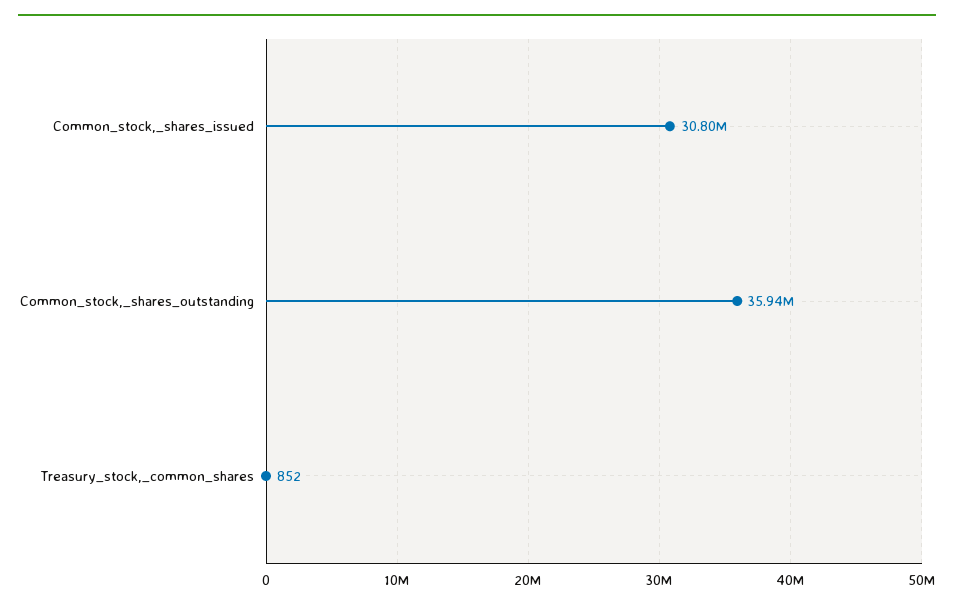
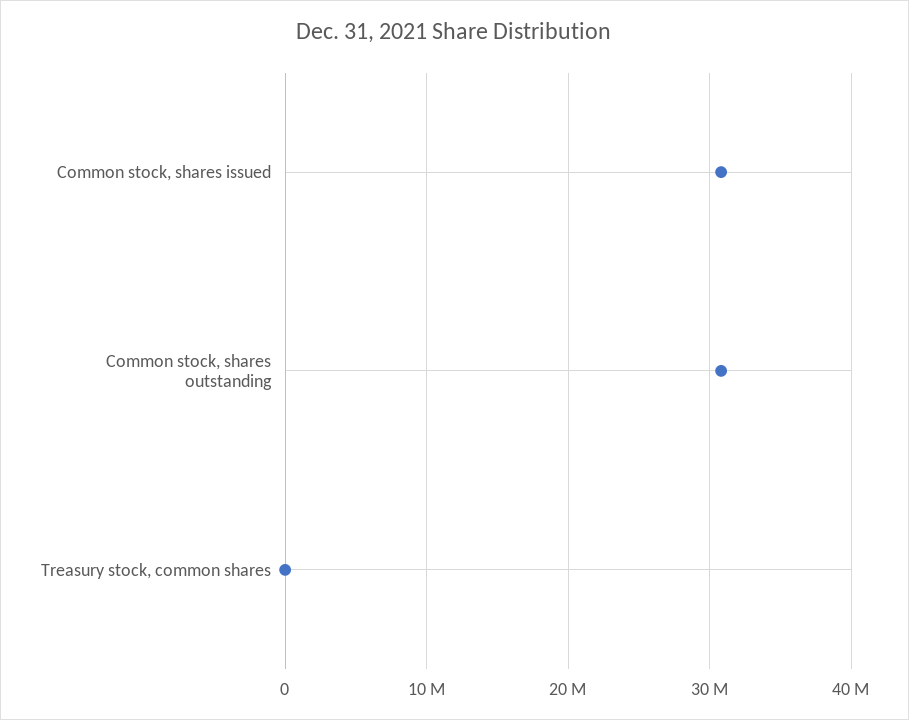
  {
    "Common_stock,_shares_issued": 30800000,
-   "Common_stock,_shares_outstanding": 35940000,
+   "Common_stock,_shares_outstanding": 31000000,
    "Treasury_stock,_common_shares": 852
  }

